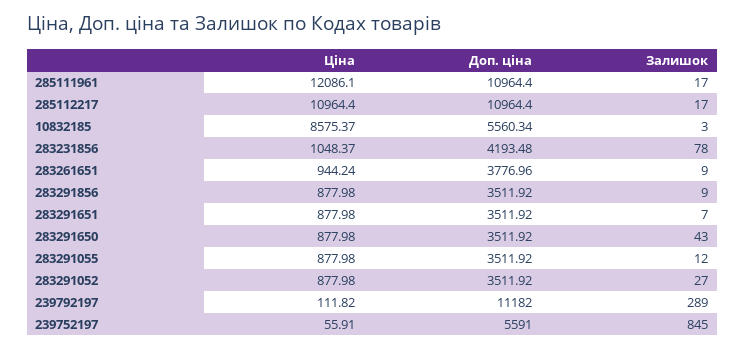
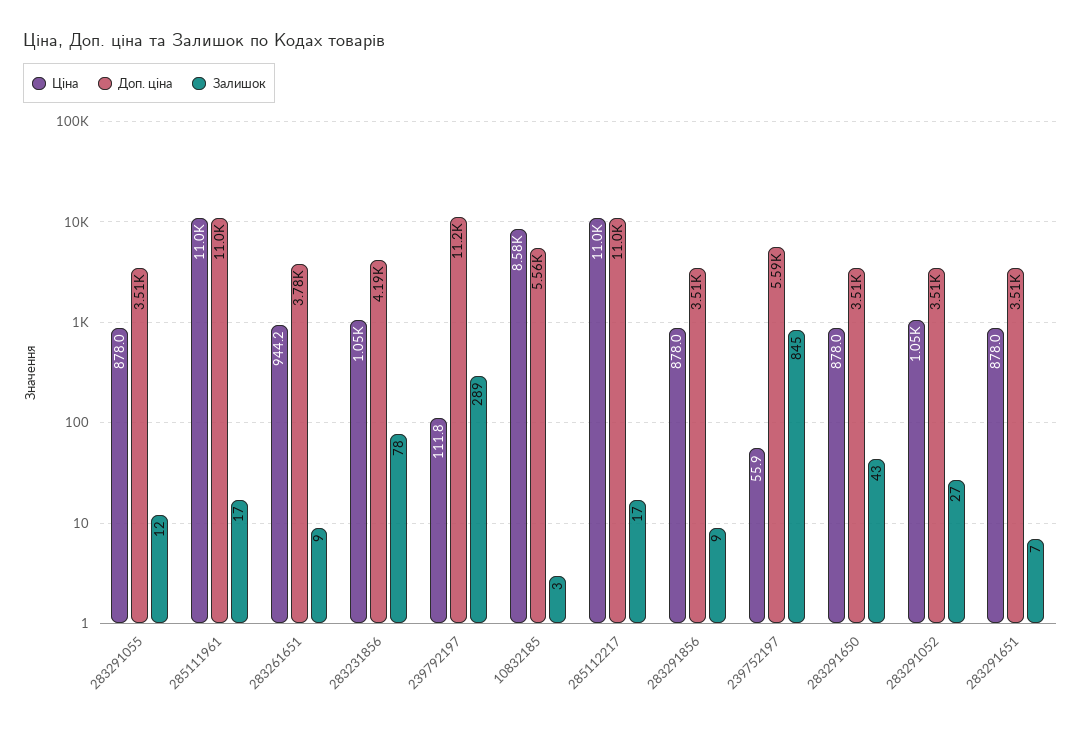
  {
    "Ціна": {
-     "285111961": 12086.1,
+     "285111961": 11000,
      "285112217": 10964.4,
      "10832185": 8575.37,
      "283231856": 1048.37,
      "283261651": 944.24,
      "283291856": 877.98,
      "283291651": 877.98,
      "283291650": 877.98,
      "283291055": 877.98,
-     "283291052": 877.98,
+     "283291052": 1050,
      "239792197": 111.82,
      "239752197": 55.91
    },
    "Доп. ціна": {
      "285111961": 10964.4,
      "285112217": 10964.4,
      "10832185": 5560.34,
      "283231856": 4193.48,
      "283261651": 3776.96,
      "283291856": 3511.92,
      "283291651": 3511.92,
      "283291650": 3511.92,
      "283291055": 3511.92,
      "283291052": 3511.92,
      "239792197": 11182,
      "239752197": 5591
    },
    "Залишок": {
      "285111961": 17,
      "285112217": 17,
      "10832185": 3,
      "283231856": 78,
      "283261651": 9,
      "283291856": 9,
      "283291651": 7,
      "283291650": 43,
      "283291055": 12,
      "283291052": 27,
      "239792197": 289,
      "239752197": 845
    }
  }

